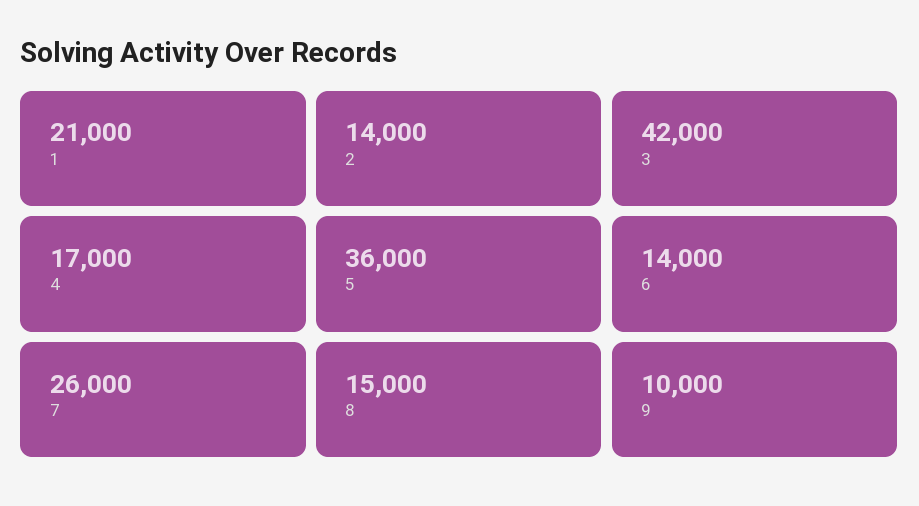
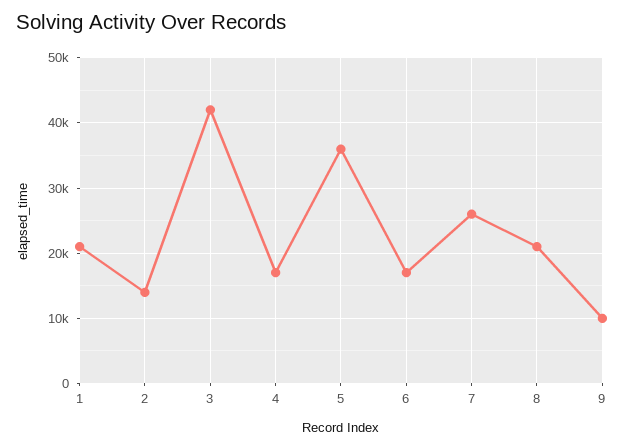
  {
    "1": 21000,
    "2": 14000,
    "3": 42000,
    "4": 17000,
    "5": 36000,
-   "6": 14000,
+   "6": 17000,
    "7": 26000,
-   "8": 15000,
+   "8": 21000,
    "9": 10000
  }

